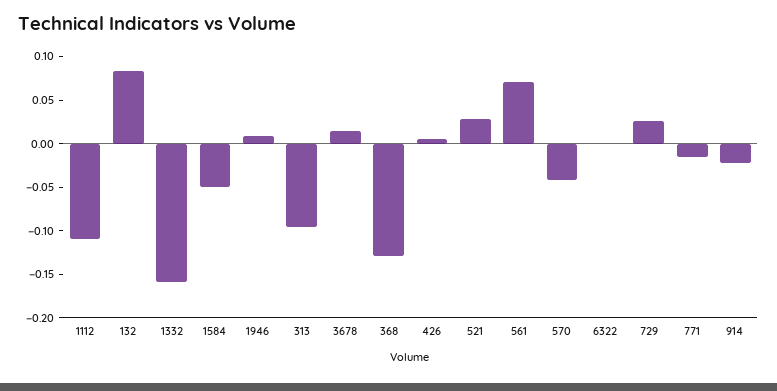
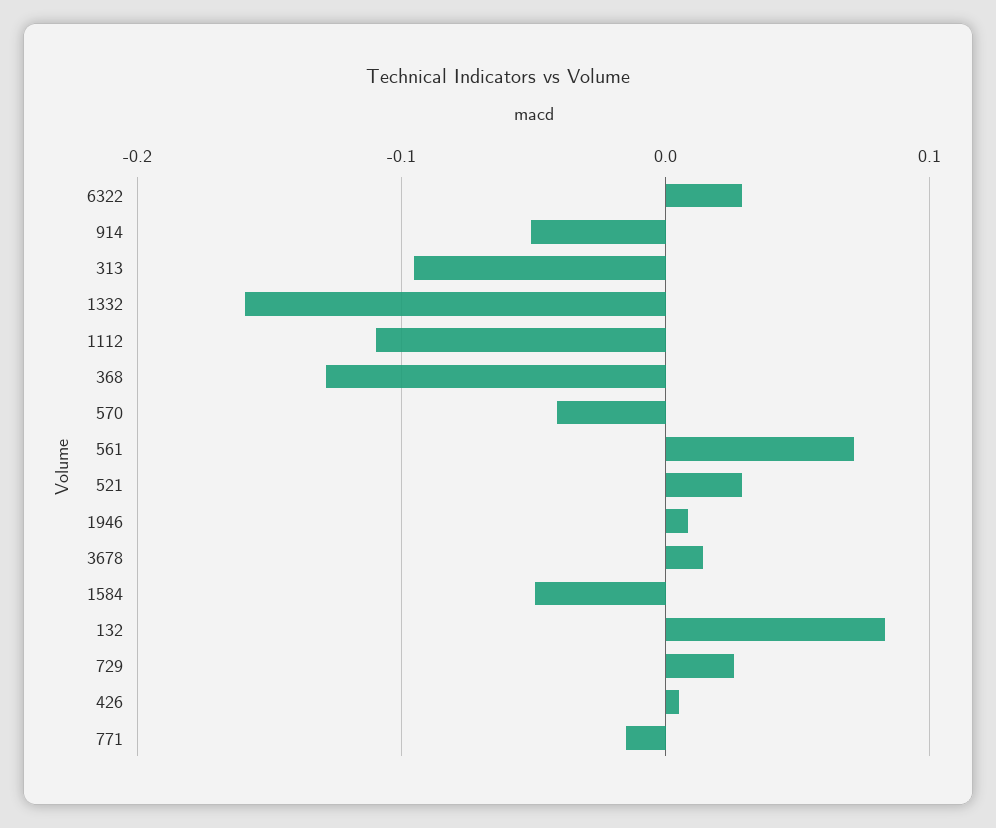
  {
    "1112": -0.11,
    "132": 0.08,
    "1332": -0.16,
    "1584": -0.05,
    "1946": 0.01,
    "313": -0.1,
    "3678": 0.01,
    "368": -0.13,
    "426": 0.01,
    "521": 0.03,
    "561": 0.07,
    "570": -0.04,
-   "6322": 0,
+   "6322": 0.03,
    "729": 0.03,
    "771": -0.02,
-   "914": -0.02
+   "914": -0.05
  }

